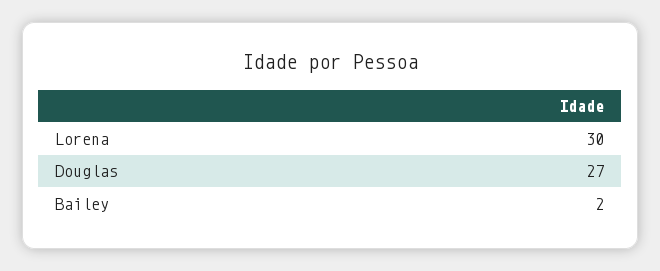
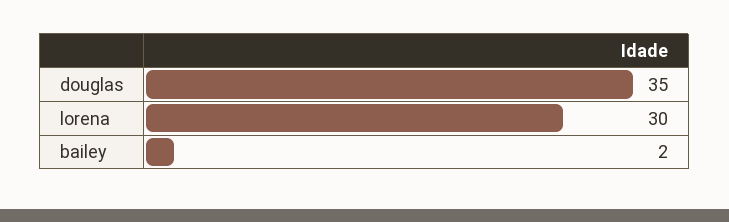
  {
    "Lorena": 30,
-   "Douglas": 27,
+   "Douglas": 35,
    "Bailey": 2
  }

